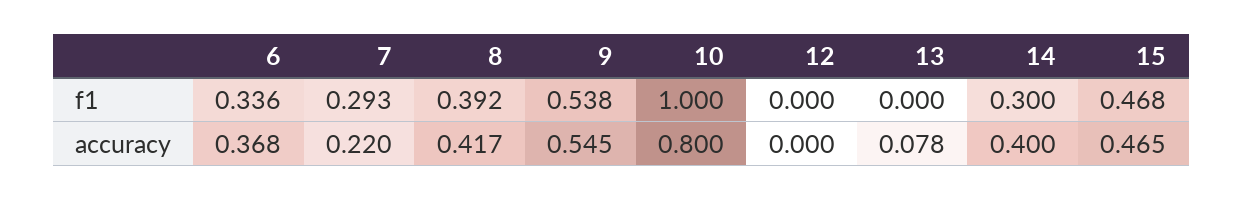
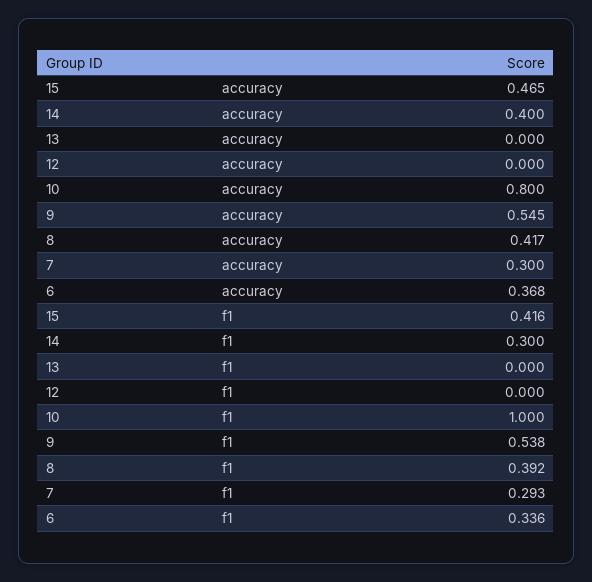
  {
    "6": {
      "f1": 0.336,
      "accuracy": 0.368
    },
    "7": {
      "f1": 0.293,
-     "accuracy": 0.22
+     "accuracy": 0.3
    },
    "8": {
      "f1": 0.392,
      "accuracy": 0.417
    },
    "9": {
      "f1": 0.538,
      "accuracy": 0.545
    },
    "10": {
      "f1": 1,
      "accuracy": 0.8
    },
    "12": {
      "f1": 0,
      "accuracy": 0
    },
    "13": {
      "f1": 0,
-     "accuracy": 0.078
+     "accuracy": 0
    },
    "14": {
      "f1": 0.3,
      "accuracy": 0.4
    },
    "15": {
-     "f1": 0.468,
+     "f1": 0.416,
      "accuracy": 0.465
    }
  }

